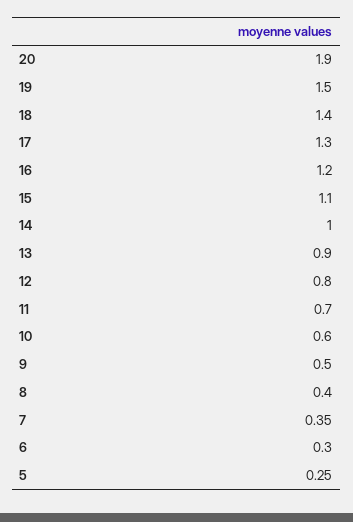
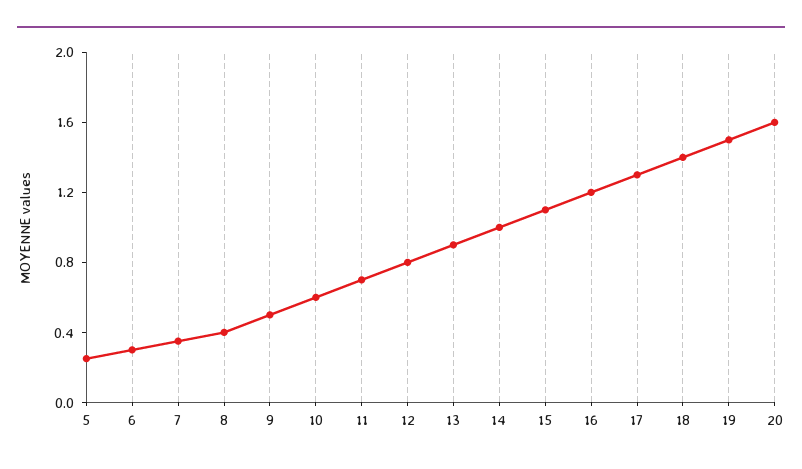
  {
-   "20": 1.9,
+   "20": 1.6,
    "19": 1.5,
    "18": 1.4,
    "17": 1.3,
    "16": 1.2,
    "15": 1.1,
    "14": 1,
    "13": 0.9,
    "12": 0.8,
    "11": 0.7,
    "10": 0.6,
    "9": 0.5,
    "8": 0.4,
    "7": 0.35,
    "6": 0.3,
    "5": 0.25
  }

